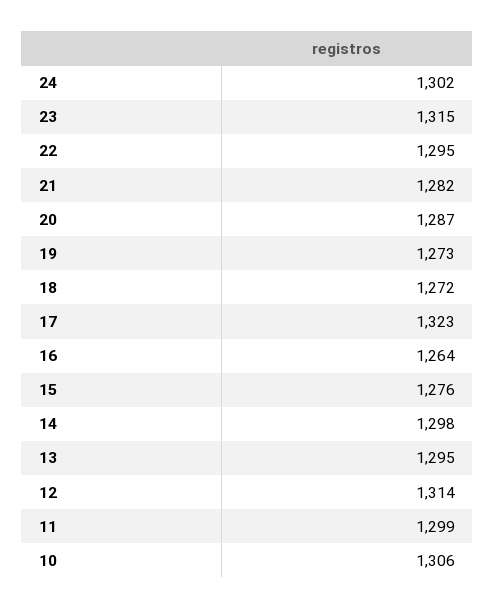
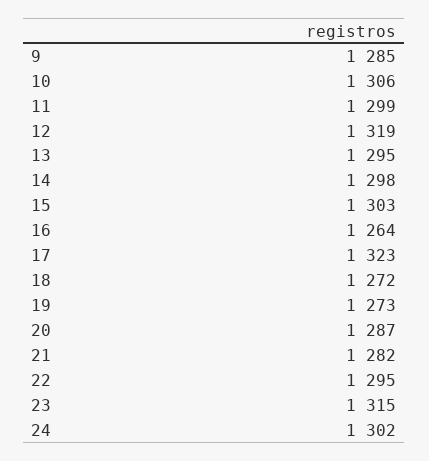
  {
    "24": 1302,
    "23": 1315,
    "22": 1295,
    "21": 1282,
    "20": 1287,
    "19": 1273,
    "18": 1272,
    "17": 1323,
    "16": 1264,
-   "15": 1276,
+   "15": 1303,
    "14": 1298,
    "13": 1295,
-   "12": 1314,
+   "12": 1319,
    "11": 1299,
-   "10": 1306
+   "10": 1306,
+   "9": 1285
  }

